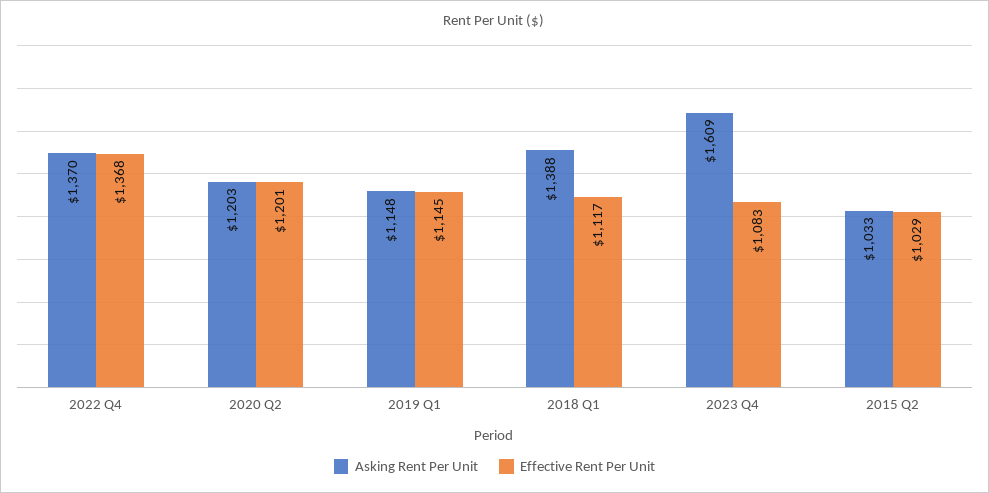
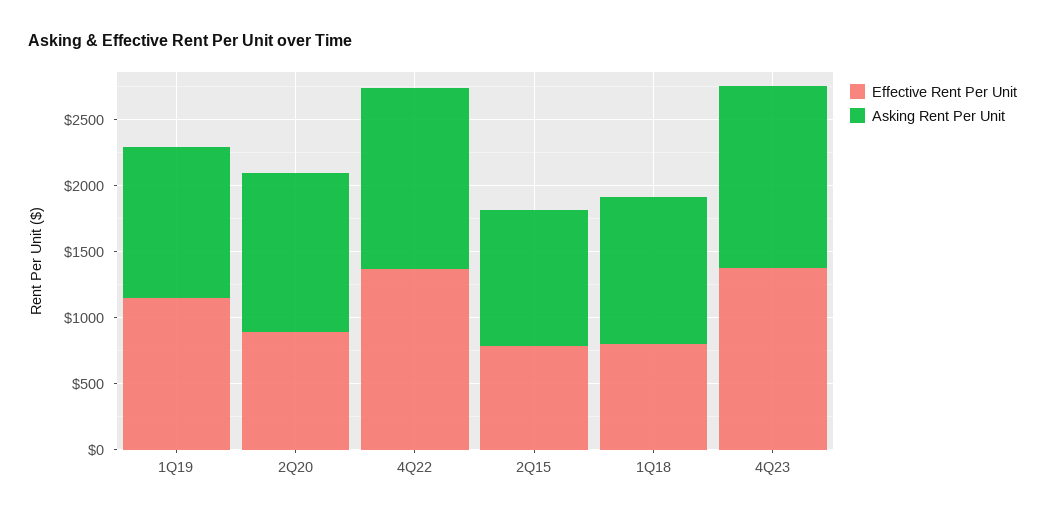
  {
    "Asking Rent Per Unit": {
      "2022 Q4": 1370,
      "2020 Q2": 1203,
      "2019 Q1": 1148,
-     "2018 Q1": 1388,
+     "2018 Q1": 1100,
-     "2023 Q4": 1609,
+     "2023 Q4": 1400,
      "2015 Q2": 1033
    },
    "Effective Rent Per Unit": {
      "2022 Q4": 1368,
-     "2020 Q2": 1201,
+     "2020 Q2": 900,
      "2019 Q1": 1145,
-     "2018 Q1": 1117,
+     "2018 Q1": 800,
-     "2023 Q4": 1083,
+     "2023 Q4": 1400,
-     "2015 Q2": 1029
+     "2015 Q2": 800
    }
  }

